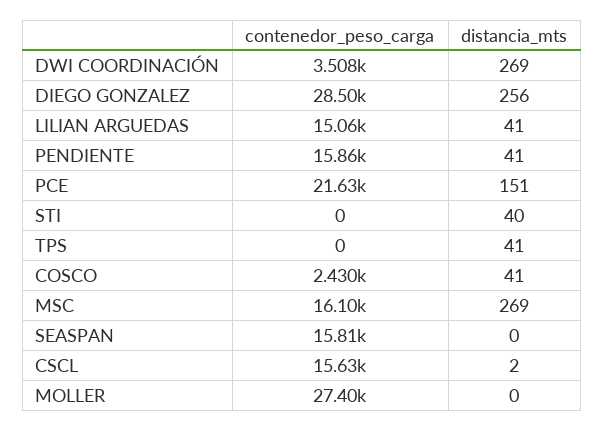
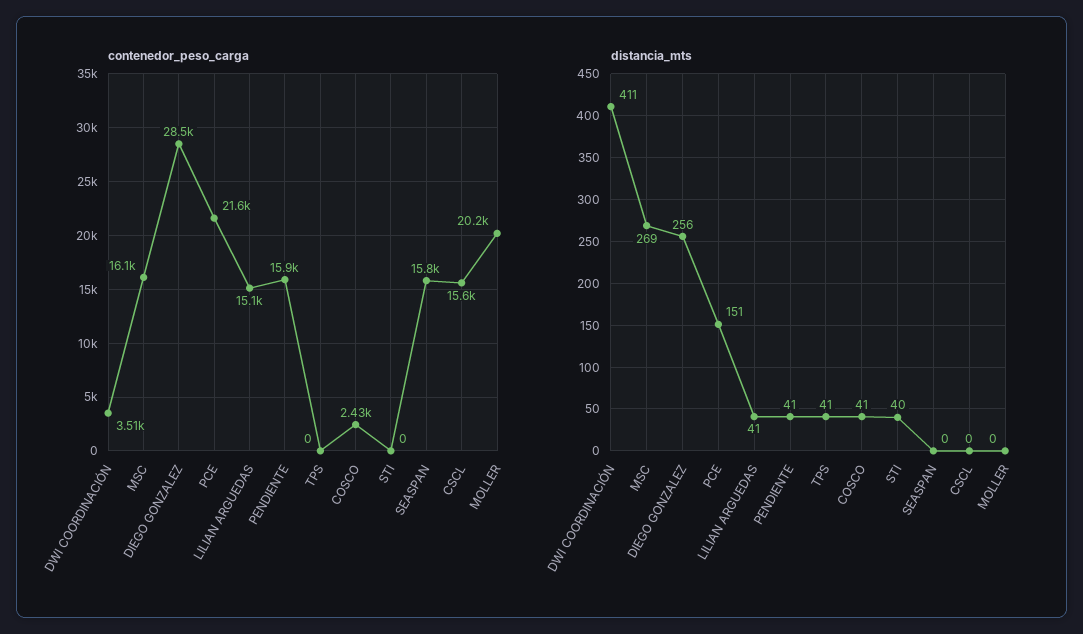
  {
    "contenedor_peso_carga": {
      "DWI COORDINACIÓN": 3508,
      "DIEGO GONZALEZ": 28500,
      "LILIAN ARGUEDAS": 15060,
      "PENDIENTE": 15860,
      "PCE": 21630,
      "STI": 0,
      "TPS": 0,
      "COSCO": 2430,
      "MSC": 16100,
      "SEASPAN": 15810,
      "CSCL": 15630,
-     "MOLLER": 27400
+     "MOLLER": 20200
    },
    "distancia_mts": {
-     "DWI COORDINACIÓN": 269,
+     "DWI COORDINACIÓN": 411,
      "DIEGO GONZALEZ": 256,
      "LILIAN ARGUEDAS": 41,
      "PENDIENTE": 41,
      "PCE": 151,
      "STI": 40,
      "TPS": 41,
      "COSCO": 41,
      "MSC": 269,
      "SEASPAN": 0,
-     "CSCL": 2,
+     "CSCL": 0,
      "MOLLER": 0
    }
  }

